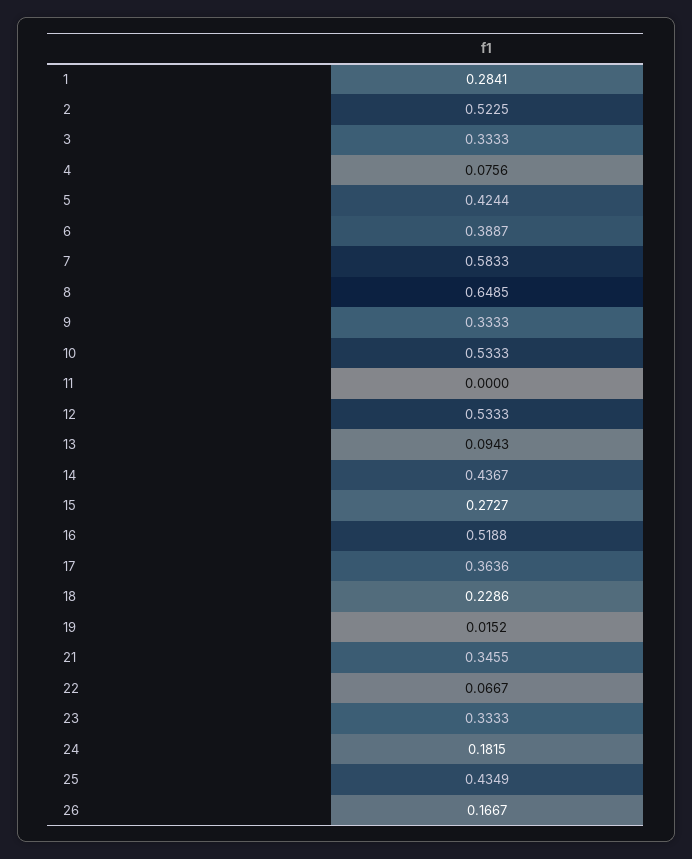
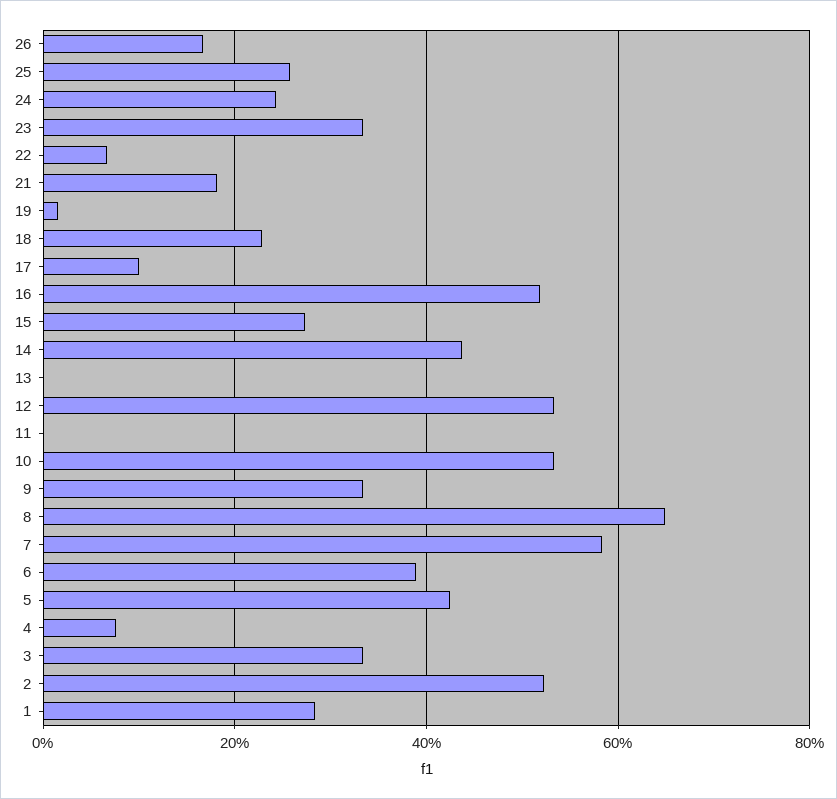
  {
    "1": 0.2841,
    "2": 0.5225,
    "3": 0.3333,
    "4": 0.0756,
    "5": 0.4244,
    "6": 0.3887,
    "7": 0.5833,
    "8": 0.6485,
    "9": 0.3333,
    "10": 0.5333,
    "11": 0,
    "12": 0.5333,
-   "13": 0.0943,
+   "13": 0,
    "14": 0.4367,
    "15": 0.2727,
    "16": 0.5188,
-   "17": 0.3636,
+   "17": 0.1,
    "18": 0.2286,
    "19": 0.0152,
-   "21": 0.3455,
+   "21": 0.18,
    "22": 0.0667,
    "23": 0.3333,
-   "24": 0.1815,
+   "24": 0.24,
-   "25": 0.4349,
+   "25": 0.26,
    "26": 0.1667
  }

